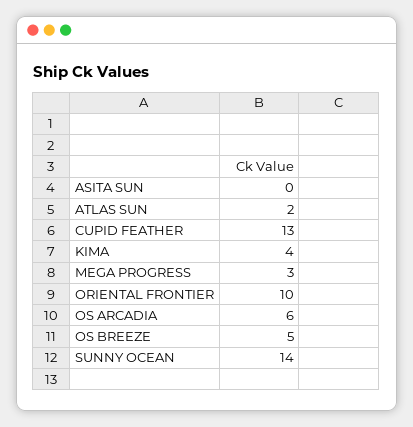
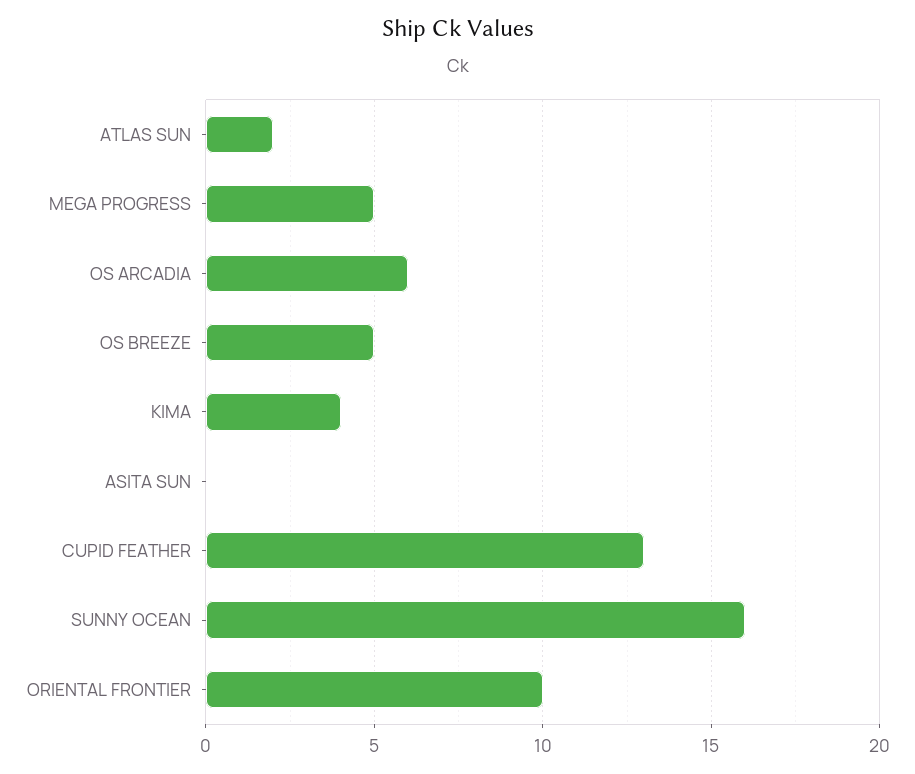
  {
    "ASITA SUN": 0,
    "ATLAS SUN": 2,
    "CUPID FEATHER": 13,
    "KIMA": 4,
-   "MEGA PROGRESS": 3,
+   "MEGA PROGRESS": 5,
    "ORIENTAL FRONTIER": 10,
    "OS ARCADIA": 6,
    "OS BREEZE": 5,
-   "SUNNY OCEAN": 14
+   "SUNNY OCEAN": 16
  }

